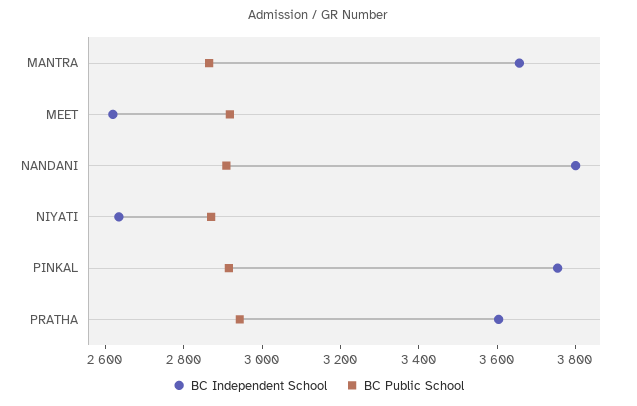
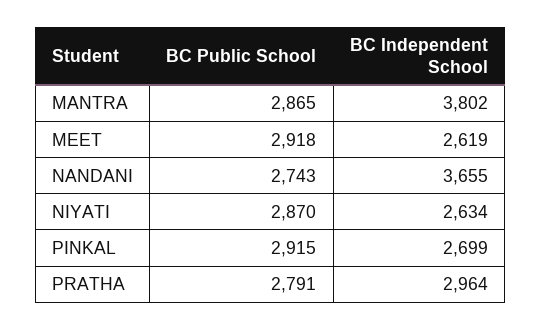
  {
    "BC Independent School": {
-     "MANTRA": 3650,
+     "MANTRA": 3802,
      "MEET": 2619,
-     "NANDANI": 3800,
+     "NANDANI": 3655,
      "NIYATI": 2634,
-     "PINKAL": 3750,
+     "PINKAL": 2699,
-     "PRATHA": 3600
+     "PRATHA": 2964
    },
    "BC Public School": {
      "MANTRA": 2865,
      "MEET": 2918,
-     "NANDANI": 2900,
+     "NANDANI": 2743,
      "NIYATI": 2870,
      "PINKAL": 2915,
-     "PRATHA": 2950
+     "PRATHA": 2791
    }
  }

